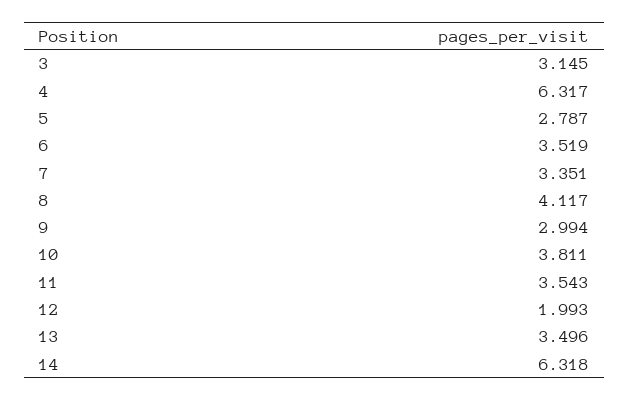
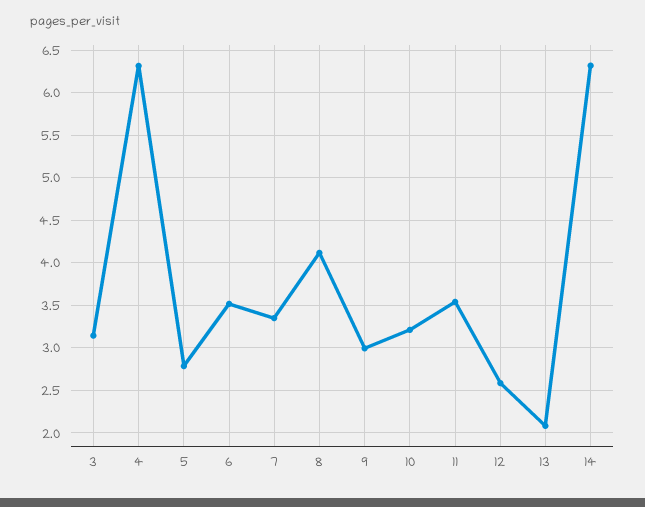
  {
    "3": 3.145,
    "4": 6.317,
    "5": 2.787,
    "6": 3.519,
    "7": 3.351,
    "8": 4.117,
    "9": 2.994,
-   "10": 3.811,
+   "10": 3.2,
    "11": 3.543,
-   "12": 1.993,
+   "12": 2.6,
-   "13": 3.496,
+   "13": 2.1,
    "14": 6.318
  }

